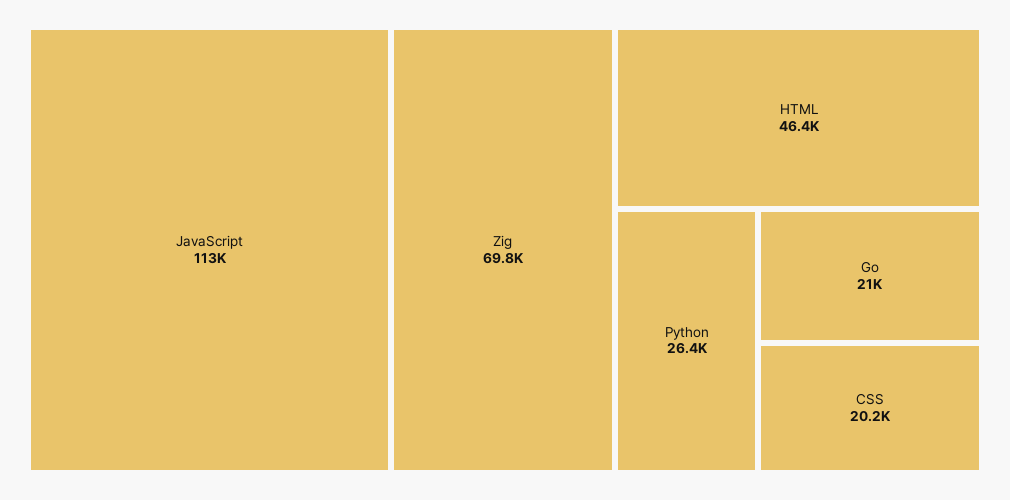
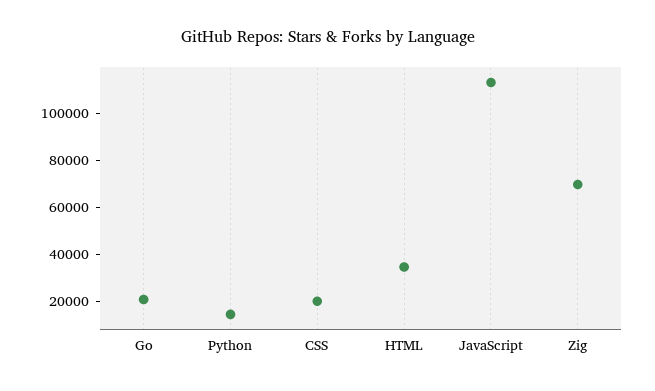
  {
    "JavaScript": 113000,
    "Zig": 69800,
-   "HTML": 46400,
+   "HTML": 35000,
-   "Python": 26400,
+   "Python": 15000,
    "Go": 21000,
    "CSS": 20200
  }

